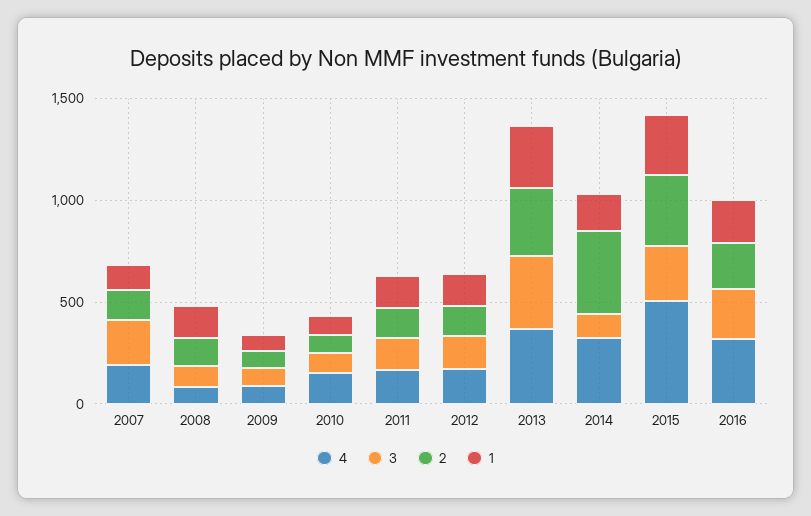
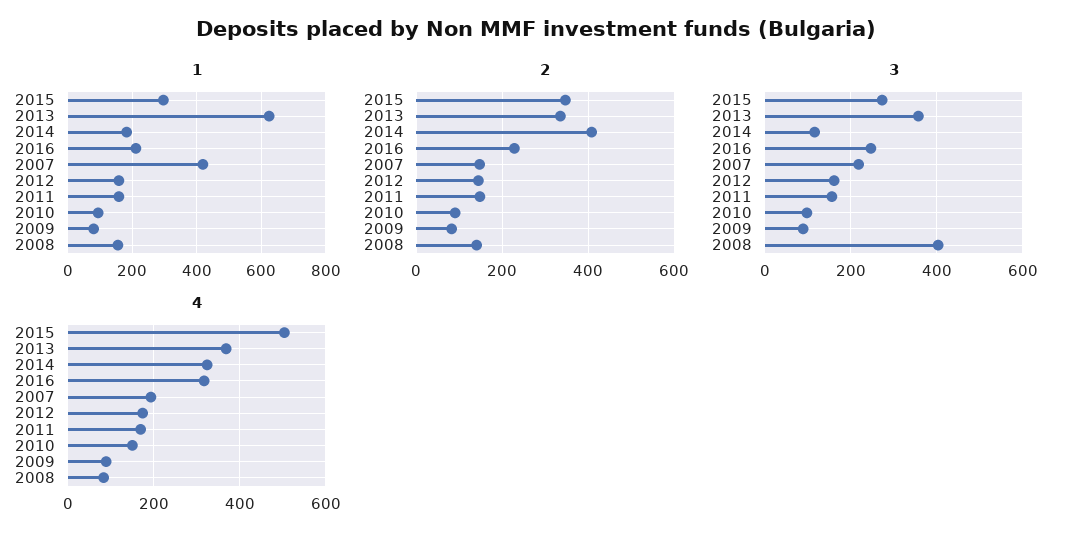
  {
    "4": {
      "2007": 200,
      "2008": 80,
      "2009": 80,
      "2010": 160,
      "2011": 160,
      "2012": 180,
      "2013": 360,
      "2014": 320,
      "2015": 500,
      "2016": 320
    },
    "3": {
      "2007": 220,
-     "2008": 100,
+     "2008": 400,
      "2009": 80,
      "2010": 100,
      "2011": 160,
      "2012": 160,
      "2013": 360,
      "2014": 120,
      "2015": 280,
      "2016": 240
    },
    "2": {
      "2007": 140,
      "2008": 140,
      "2009": 80,
      "2010": 100,
      "2011": 140,
      "2012": 140,
      "2013": 340,
      "2014": 400,
      "2015": 340,
      "2016": 220
    },
    "1": {
-     "2007": 100,
+     "2007": 420,
      "2008": 160,
      "2009": 80,
      "2010": 100,
      "2011": 160,
      "2012": 160,
-     "2013": 300,
+     "2013": 620,
      "2014": 180,
      "2015": 300,
      "2016": 220
    }
  }

